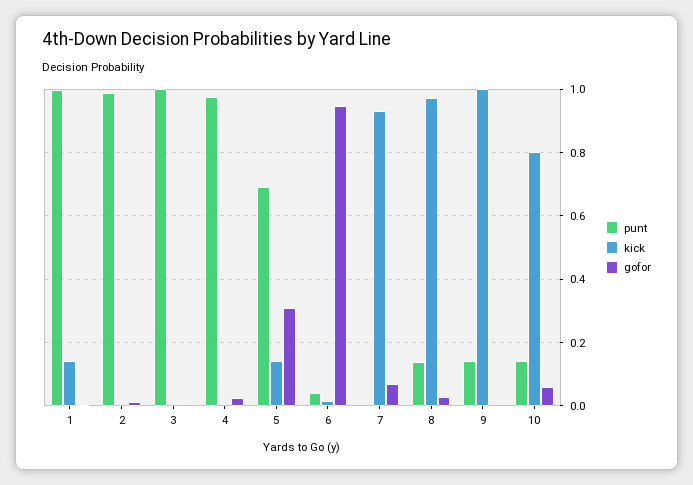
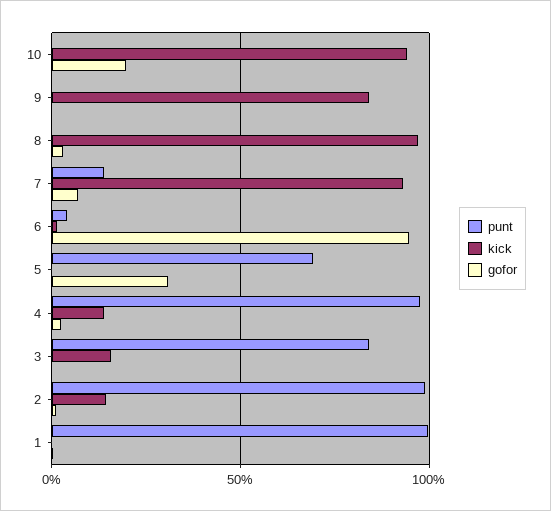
  {
    "punt": {
      "1": 1,
      "2": 0.98,
-     "3": 1,
+     "3": 0.85,
      "4": 0.98,
      "5": 0.7,
      "6": 0.04,
-     "7": 0,
+     "7": 0.15,
-     "8": 0.14,
+     "8": 0,
-     "9": 0.14,
+     "9": 0,
-     "10": 0.14
+     "10": 0
    },
    "kick": {
-     "1": 0.14,
+     "1": 0,
-     "2": 0,
+     "2": 0.15,
-     "3": 0,
+     "3": 0.15,
-     "4": 0,
+     "4": 0.15,
-     "5": 0.14,
+     "5": 0,
      "6": 0.02,
      "7": 0.94,
      "8": 0.98,
-     "9": 1,
+     "9": 0.85,
-     "10": 0.8
+     "10": 0.95
    },
    "gofor": {
      "1": 0,
      "2": 0.02,
      "3": 0,
      "4": 0.02,
      "5": 0.3,
      "6": 0.94,
      "7": 0.06,
      "8": 0.02,
      "9": 0,
-     "10": 0.06
+     "10": 0.2
    }
  }

